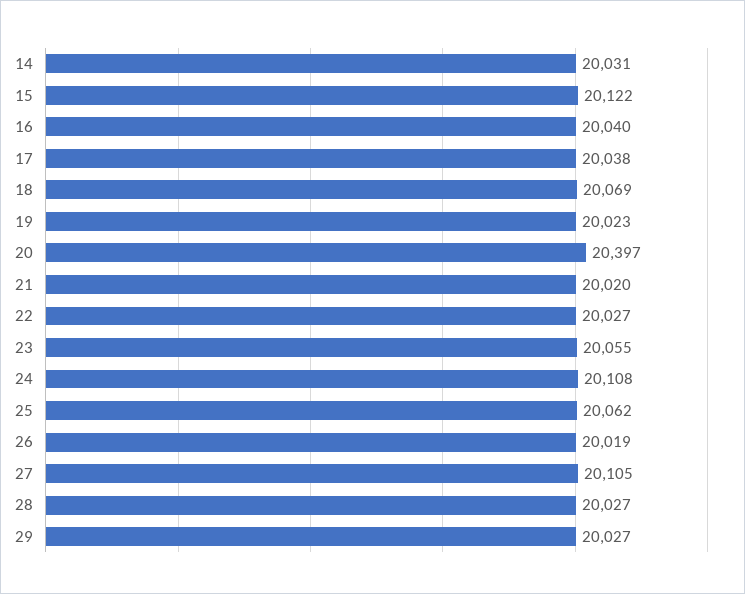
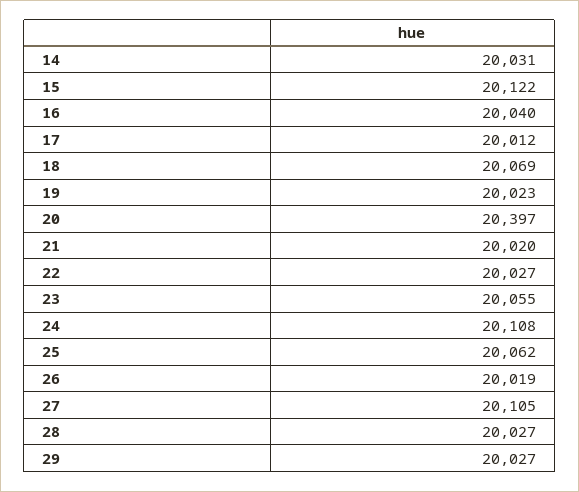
  {
    "14": 20031,
    "15": 20122,
    "16": 20040,
-   "17": 20038,
+   "17": 20012,
    "18": 20069,
    "19": 20023,
    "20": 20397,
    "21": 20020,
    "22": 20027,
    "23": 20055,
    "24": 20108,
    "25": 20062,
    "26": 20019,
    "27": 20105,
    "28": 20027,
    "29": 20027
  }

